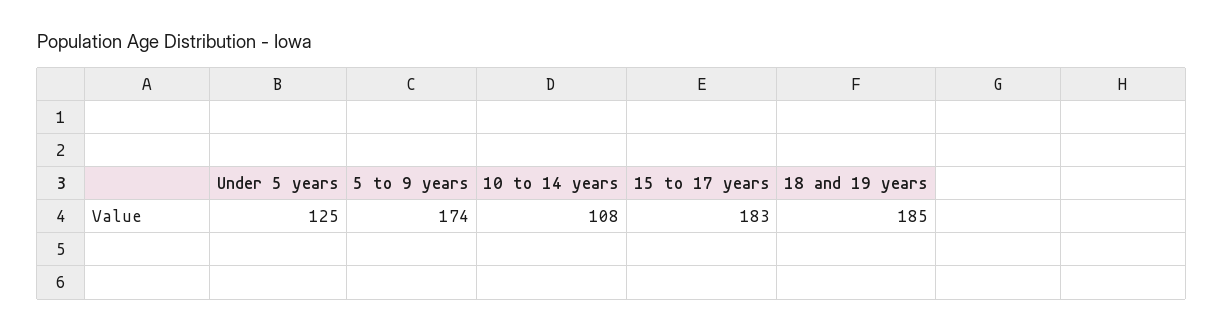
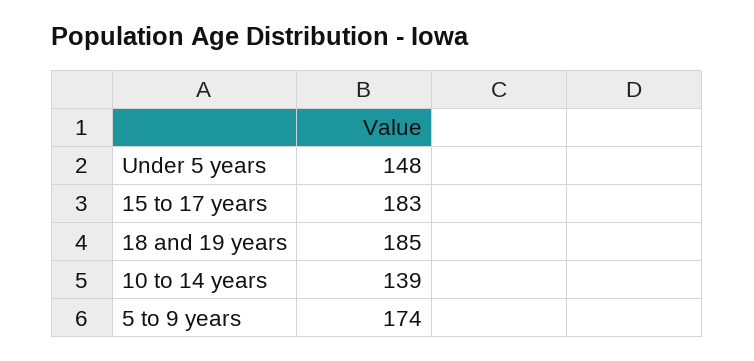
  {
-   "Under 5 years": 125,
+   "Under 5 years": 148,
    "5 to 9 years": 174,
-   "10 to 14 years": 108,
+   "10 to 14 years": 139,
    "15 to 17 years": 183,
    "18 and 19 years": 185
  }

